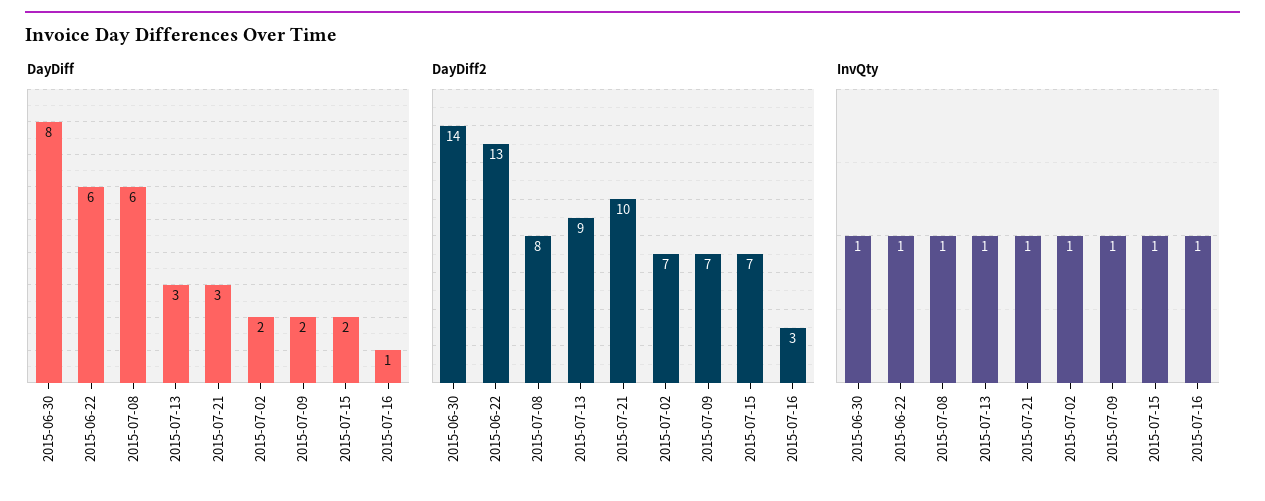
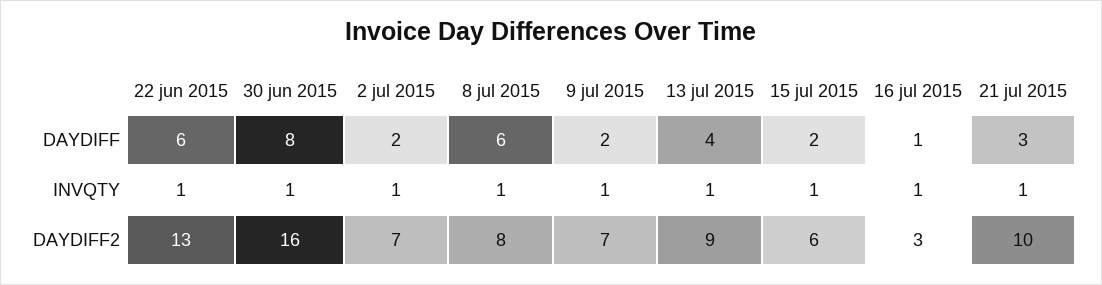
  {
    "DayDiff": {
      "2015-06-30": 8,
      "2015-06-22": 6,
      "2015-07-08": 6,
-     "2015-07-13": 3,
+     "2015-07-13": 4,
      "2015-07-21": 3,
      "2015-07-02": 2,
      "2015-07-09": 2,
      "2015-07-15": 2,
      "2015-07-16": 1
    },
    "DayDiff2": {
-     "2015-06-30": 14,
+     "2015-06-30": 16,
      "2015-06-22": 13,
      "2015-07-08": 8,
      "2015-07-13": 9,
      "2015-07-21": 10,
      "2015-07-02": 7,
      "2015-07-09": 7,
-     "2015-07-15": 7,
+     "2015-07-15": 6,
      "2015-07-16": 3
    },
    "InvQty": {
      "2015-06-30": 1,
      "2015-06-22": 1,
      "2015-07-08": 1,
      "2015-07-13": 1,
      "2015-07-21": 1,
      "2015-07-02": 1,
      "2015-07-09": 1,
      "2015-07-15": 1,
      "2015-07-16": 1
    }
  }

